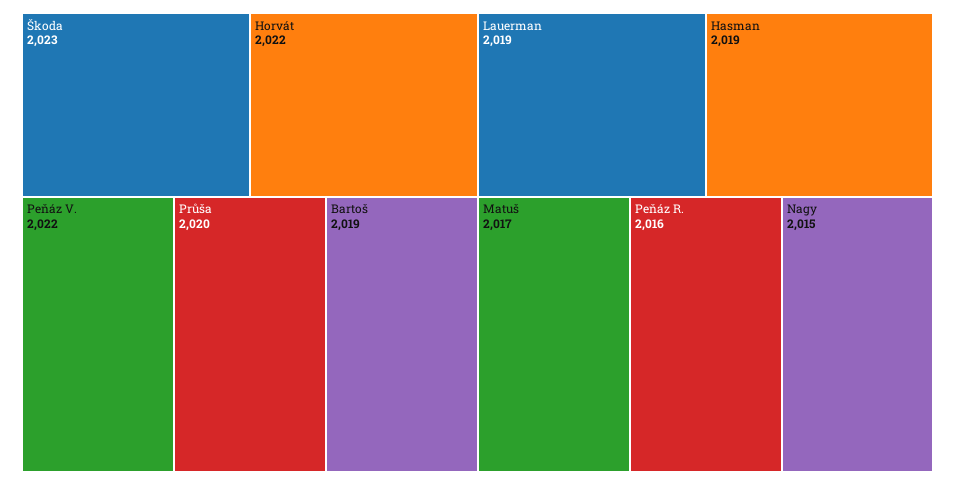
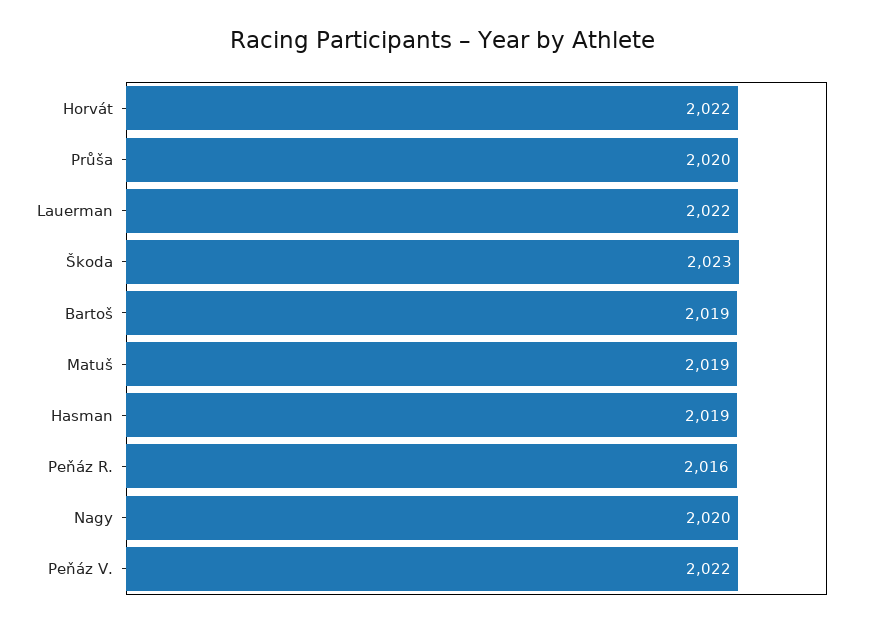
  {
    "Škoda": 2023,
    "Horvát": 2022,
    "Peňáz V.": 2022,
    "Průša": 2020,
    "Bartoš": 2019,
-   "Lauerman": 2019,
+   "Lauerman": 2022,
    "Hasman": 2019,
-   "Matuš": 2017,
+   "Matuš": 2019,
    "Peňáz R.": 2016,
-   "Nagy": 2015
+   "Nagy": 2020
  }

